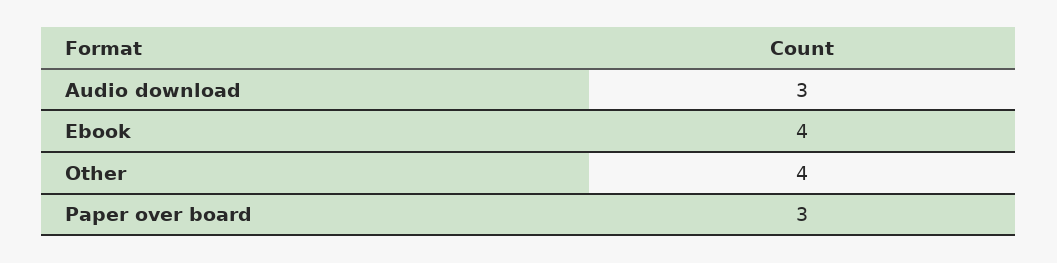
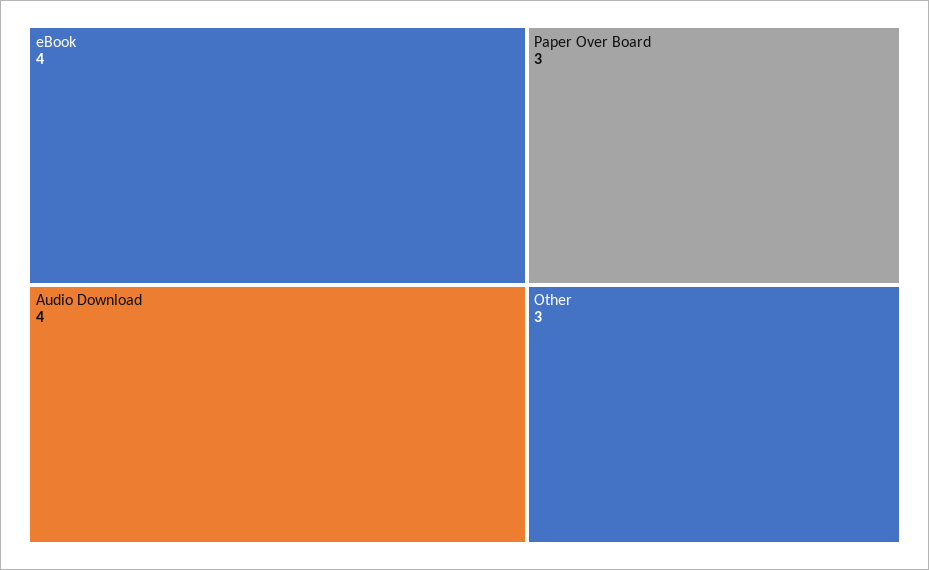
  {
-   "Audio download": 3,
+   "Audio download": 4,
    "Ebook": 4,
-   "Other": 4,
+   "Other": 3,
    "Paper over board": 3
  }

